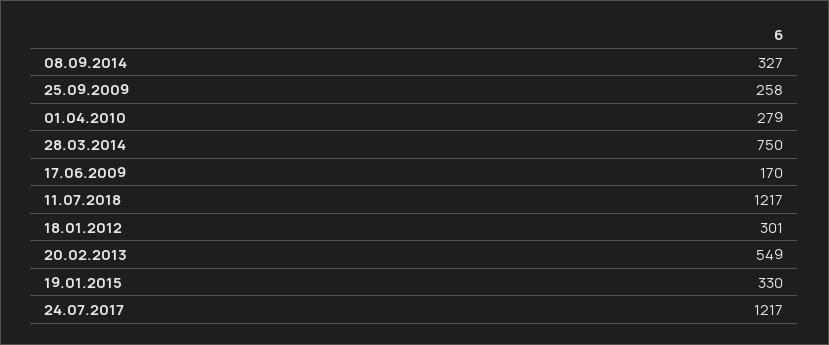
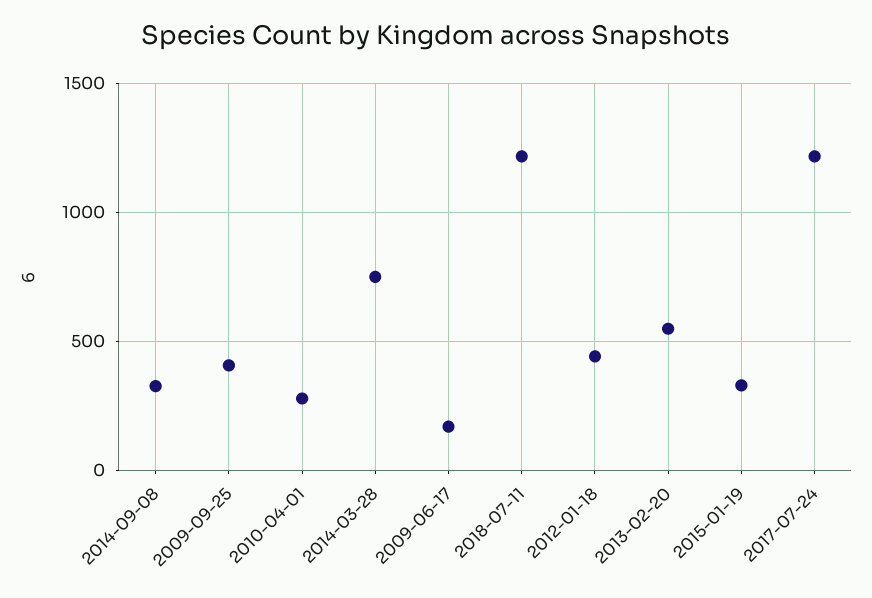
  {
    "08.09.2014": 327,
-   "25.09.2009": 258,
+   "25.09.2009": 400,
    "01.04.2010": 279,
    "28.03.2014": 750,
    "17.06.2009": 170,
    "11.07.2018": 1217,
-   "18.01.2012": 301,
+   "18.01.2012": 450,
    "20.02.2013": 549,
    "19.01.2015": 330,
    "24.07.2017": 1217
  }

